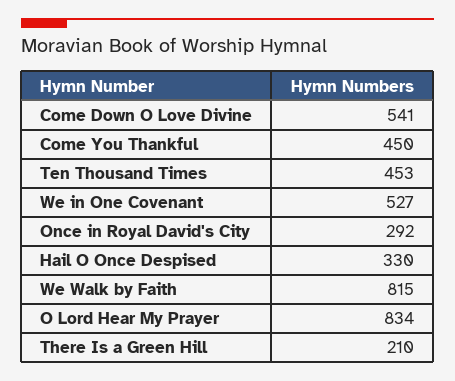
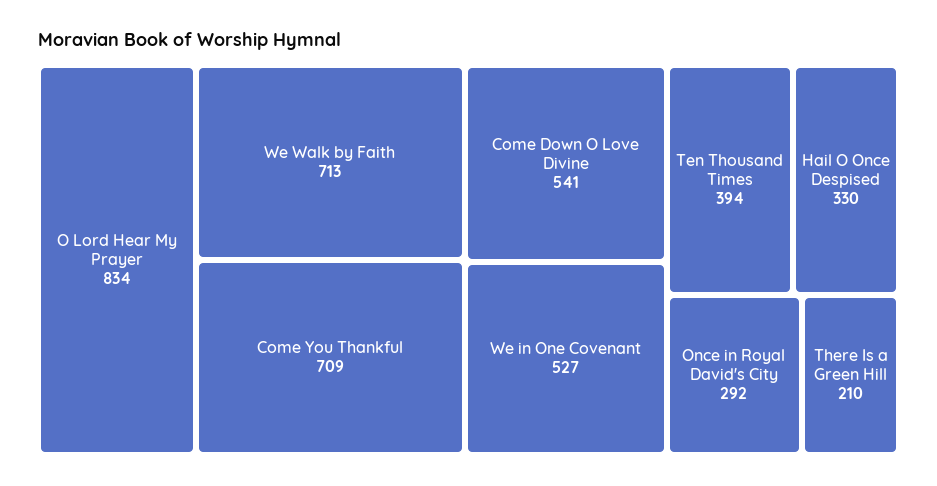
  {
    "Come Down O Love Divine": 541,
-   "Come You Thankful": 450,
+   "Come You Thankful": 709,
-   "Ten Thousand Times": 453,
+   "Ten Thousand Times": 394,
    "We in One Covenant": 527,
    "Once in Royal David's City": 292,
    "Hail O Once Despised": 330,
-   "We Walk by Faith": 815,
+   "We Walk by Faith": 713,
    "O Lord Hear My Prayer": 834,
    "There Is a Green Hill": 210
  }

